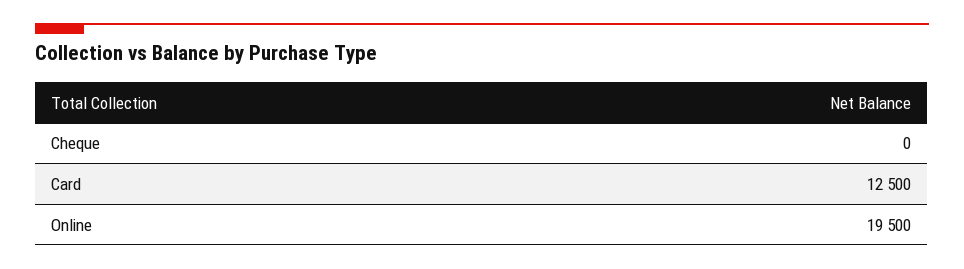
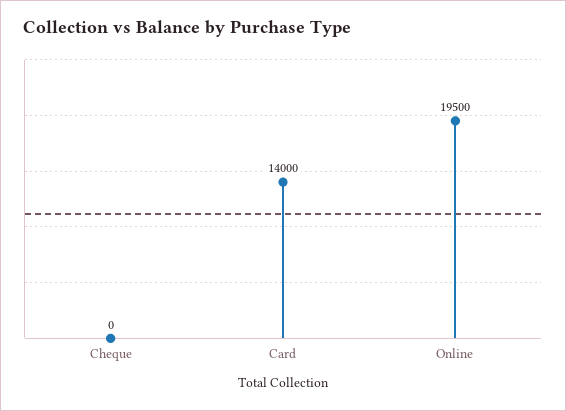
  {
    "Cheque": 0,
-   "Card": 12500,
+   "Card": 14000,
    "Online": 19500
  }

